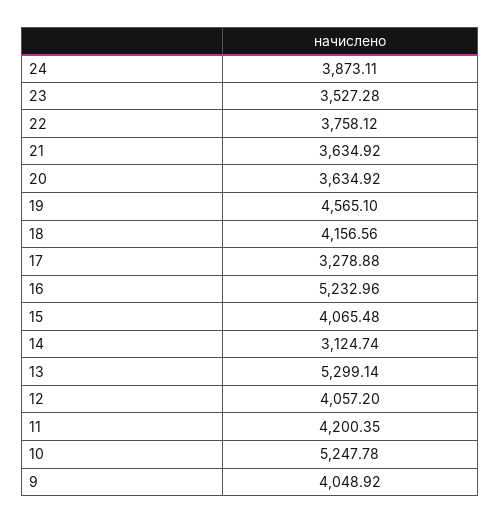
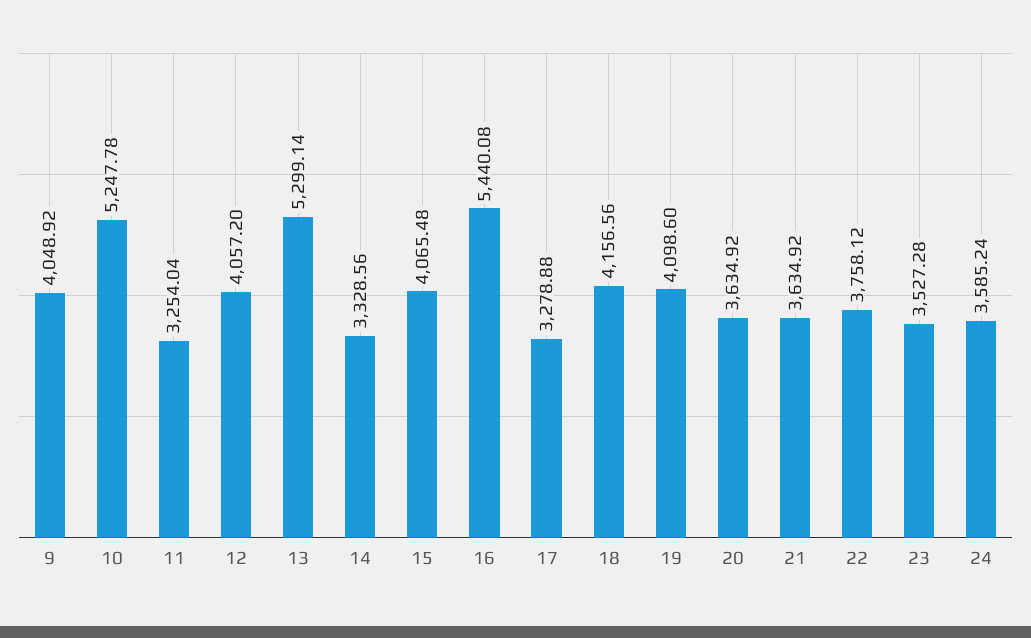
  {
-   "24": 3873.11,
+   "24": 3585.24,
    "23": 3527.28,
    "22": 3758.12,
    "21": 3634.92,
    "20": 3634.92,
-   "19": 4565.1,
+   "19": 4098.6,
    "18": 4156.56,
    "17": 3278.88,
-   "16": 5232.96,
+   "16": 5440.08,
    "15": 4065.48,
-   "14": 3124.74,
+   "14": 3328.56,
    "13": 5299.14,
    "12": 4057.2,
-   "11": 4200.35,
+   "11": 3254.04,
    "10": 5247.78,
    "9": 4048.92
  }

